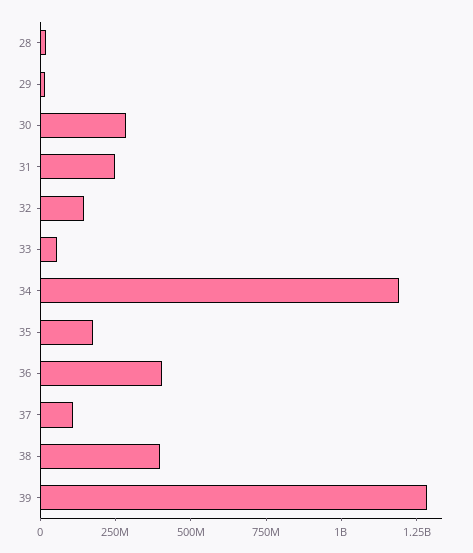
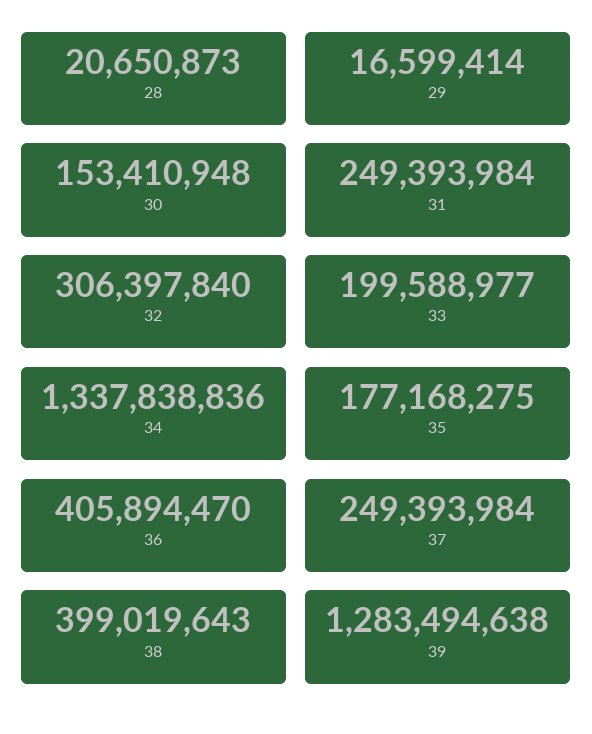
  {
    "28": 20650873,
    "29": 16599414,
-   "30": 300000000,
+   "30": 153410948,
    "31": 249393984,
-   "32": 150000000,
+   "32": 306397840,
-   "33": 50000000,
+   "33": 199588977,
-   "34": 1200000000,
+   "34": 1337838836,
    "35": 177168275,
    "36": 405894470,
-   "37": 100000000,
+   "37": 249393984,
    "38": 399019643,
    "39": 1283494638
  }

